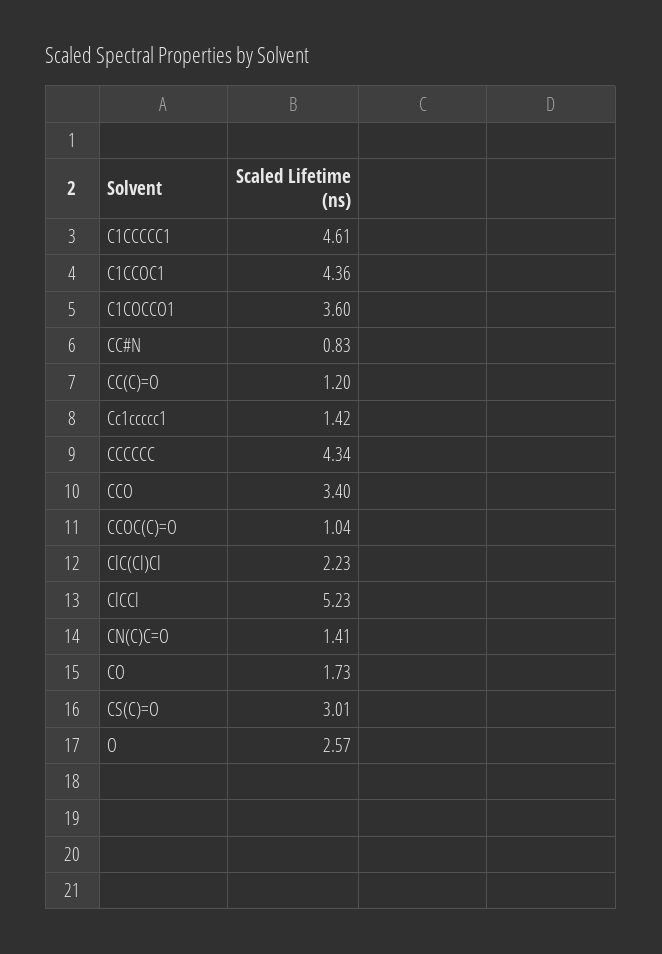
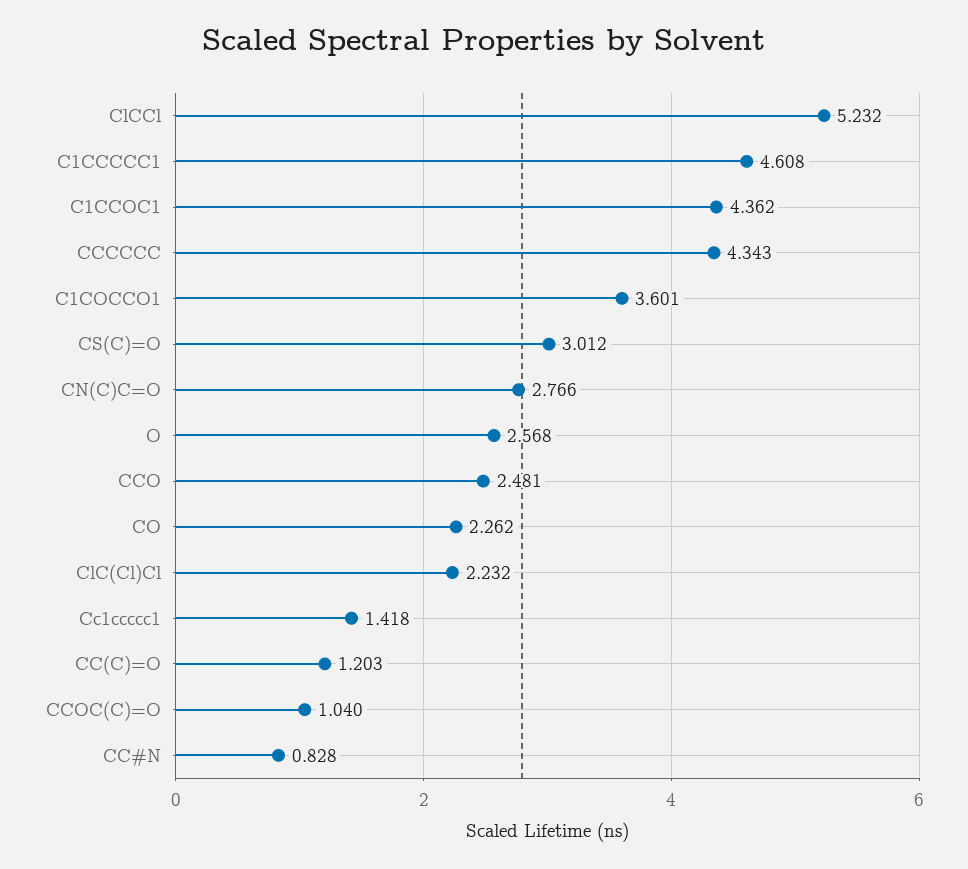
  {
    "C1CCCCC1": 4.608,
    "C1CCOC1": 4.362,
    "C1COCCO1": 3.601,
    "CC#N": 0.828,
    "CC(C)=O": 1.203,
    "Cc1ccccc1": 1.418,
    "CCCCCC": 4.343,
-   "CCO": 3.4,
+   "CCO": 2.481,
    "CCOC(C)=O": 1.04,
    "ClC(Cl)Cl": 2.232,
    "ClCCl": 5.232,
-   "CN(C)C=O": 1.41,
+   "CN(C)C=O": 2.766,
-   "CO": 1.73,
+   "CO": 2.262,
    "CS(C)=O": 3.012,
    "O": 2.568
  }

